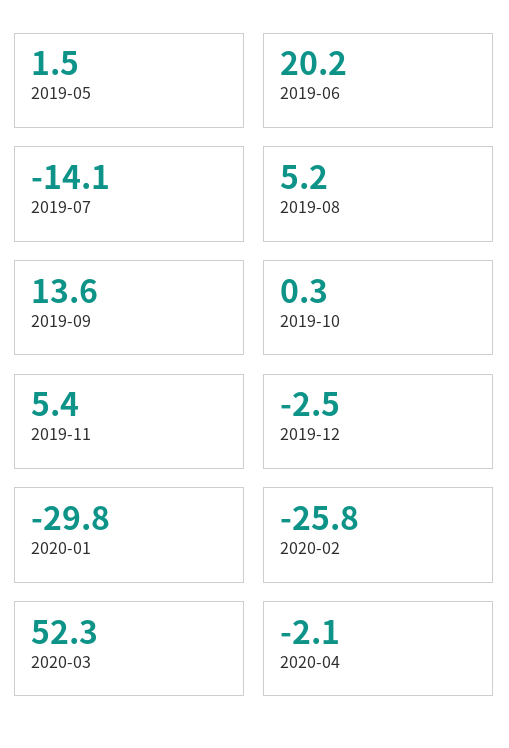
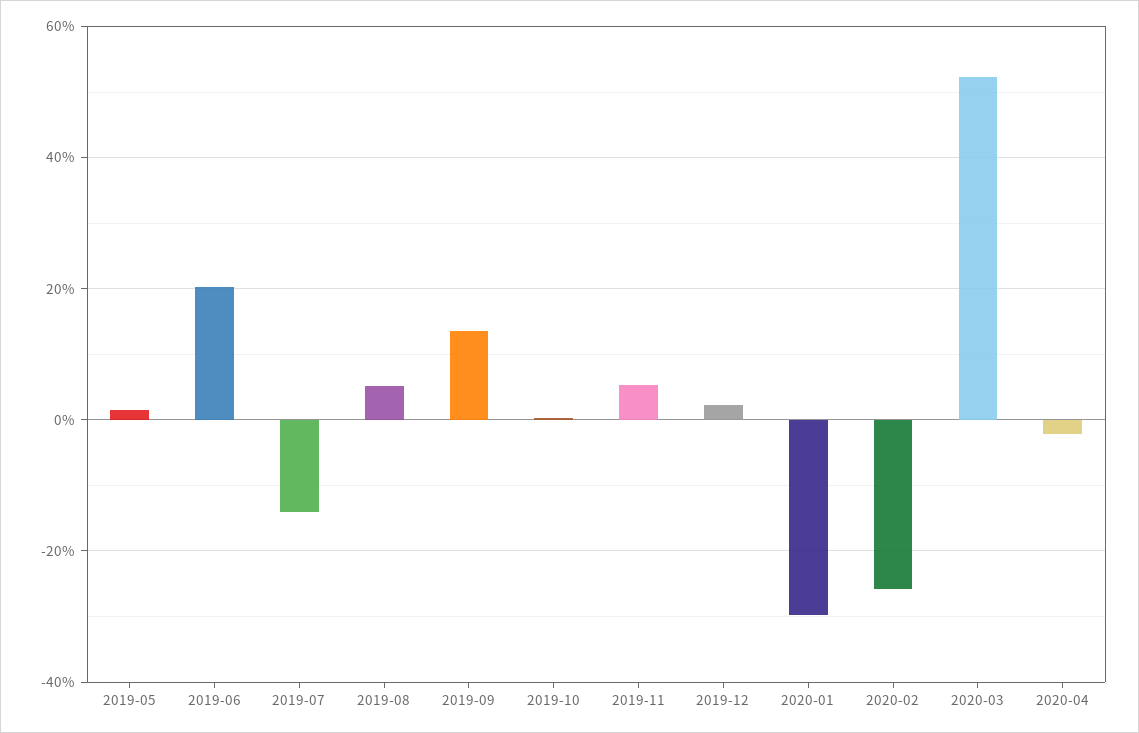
  {
    "2019-05": 1.5,
    "2019-06": 20.2,
    "2019-07": -14.1,
    "2019-08": 5.2,
    "2019-09": 13.6,
    "2019-10": 0.3,
    "2019-11": 5.4,
-   "2019-12": -2.5,
+   "2019-12": 2,
    "2020-01": -29.8,
    "2020-02": -25.8,
    "2020-03": 52.3,
    "2020-04": -2.1
  }

